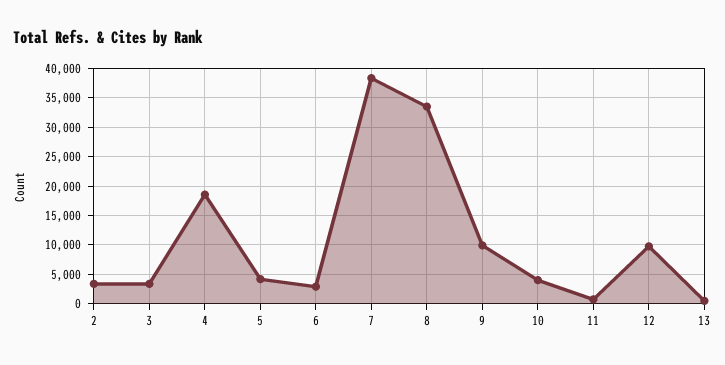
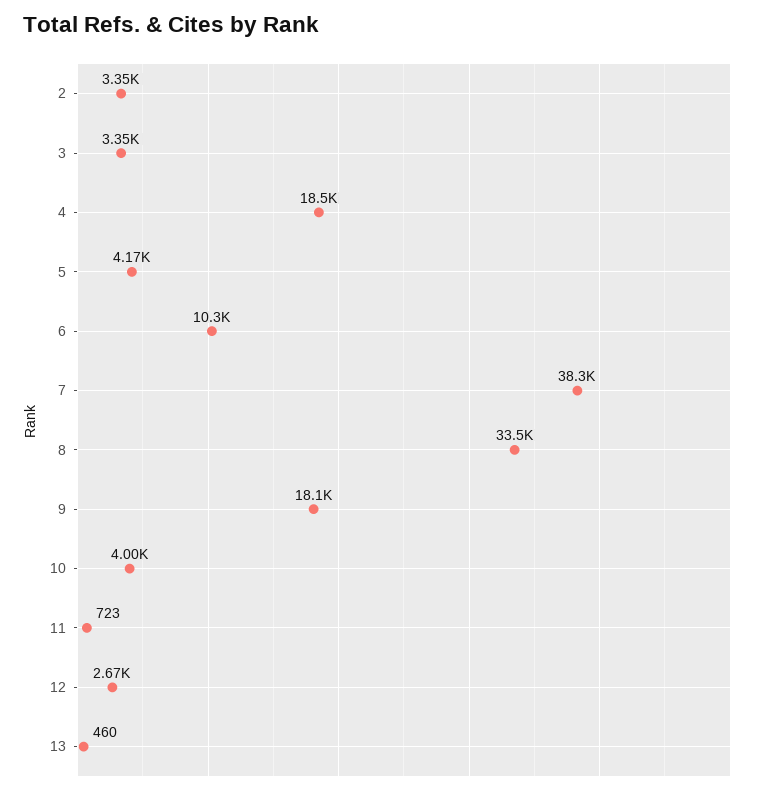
  {
    "2": 3350,
    "3": 3350,
    "4": 18500,
    "5": 4170,
-   "6": 2500,
+   "6": 10300,
    "7": 38300,
    "8": 33500,
-   "9": 10000,
+   "9": 18100,
    "10": 4000,
    "11": 723,
-   "12": 10000,
+   "12": 2670,
    "13": 460
  }

